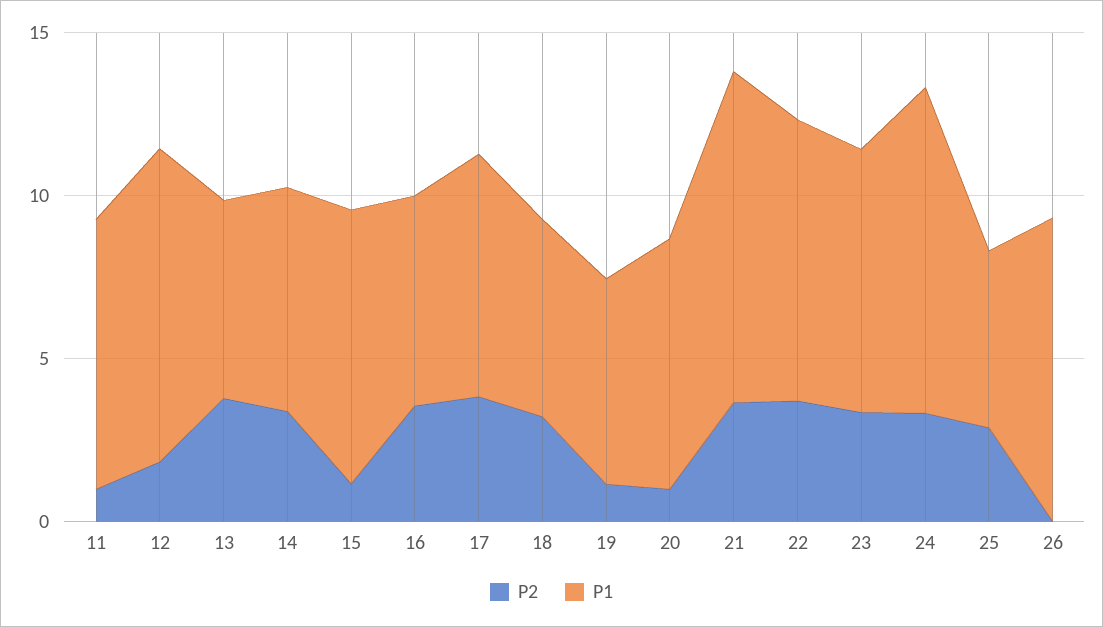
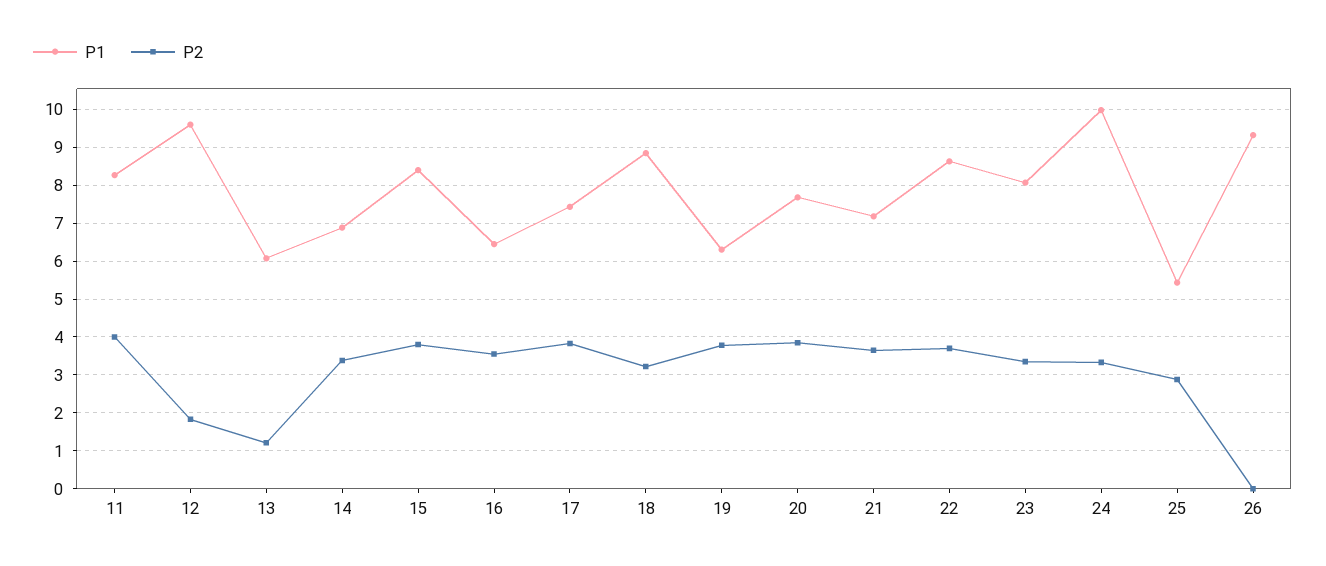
  {
    "P2": {
-     "11": 1,
+     "11": 4,
      "12": 1.8,
-     "13": 4,
+     "13": 1.2,
      "14": 3.4,
-     "15": 1,
+     "15": 3.8,
      "16": 3.6,
      "17": 3.8,
      "18": 3.2,
-     "19": 1,
+     "19": 3.8,
-     "20": 1,
+     "20": 3.8,
      "21": 3.6,
      "22": 3.8,
      "23": 3.4,
      "24": 3.4,
      "25": 2.8,
      "26": 0
    },
    "P1": {
      "11": 8.2,
      "12": 9.6,
      "13": 6,
      "14": 6.8,
      "15": 8.4,
      "16": 6.4,
      "17": 7.4,
-     "18": 6,
+     "18": 8.8,
      "19": 6.4,
      "20": 7.6,
-     "21": 10,
+     "21": 7.2,
      "22": 8.6,
      "23": 8,
      "24": 10,
      "25": 5.4,
      "26": 9.4
    }
  }

